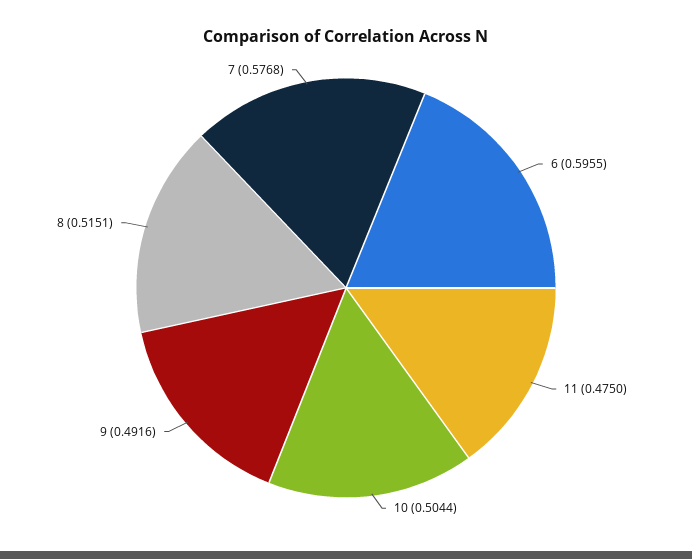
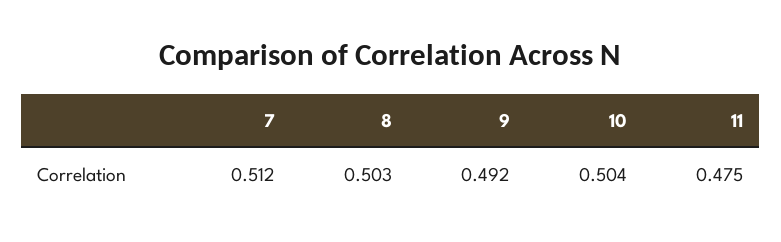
  {
-   "6": 0.5955,
    "11": 0.475,
    "10": 0.5044,
    "9": 0.4916,
-   "8": 0.5151,
+   "8": 0.503,
-   "7": 0.5768
+   "7": 0.512
  }

